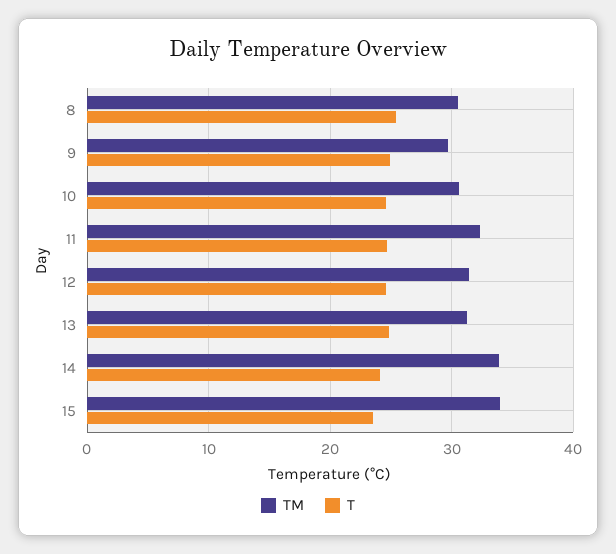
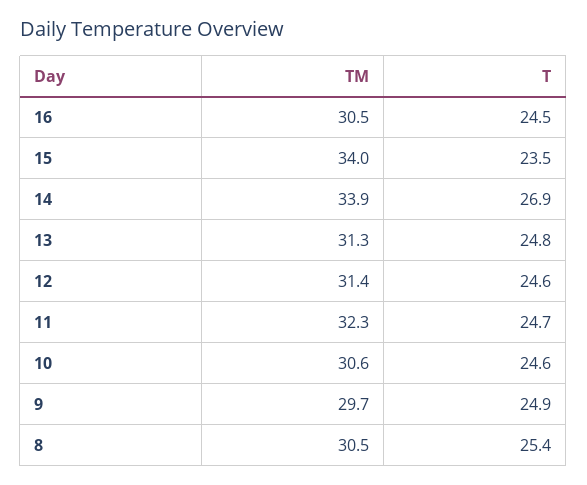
  {
    "TM": {
      "8": 30.5,
      "9": 29.7,
      "10": 30.6,
      "11": 32.3,
      "12": 31.4,
      "13": 31.3,
      "14": 33.9,
-     "15": 34
+     "15": 34,
+     "16": 30.5
    },
    "T": {
      "8": 25.4,
      "9": 24.9,
      "10": 24.6,
      "11": 24.7,
      "12": 24.6,
      "13": 24.8,
-     "14": 24,
+     "14": 26.9,
-     "15": 23.5
+     "15": 23.5,
+     "16": 24.5
    }
  }

